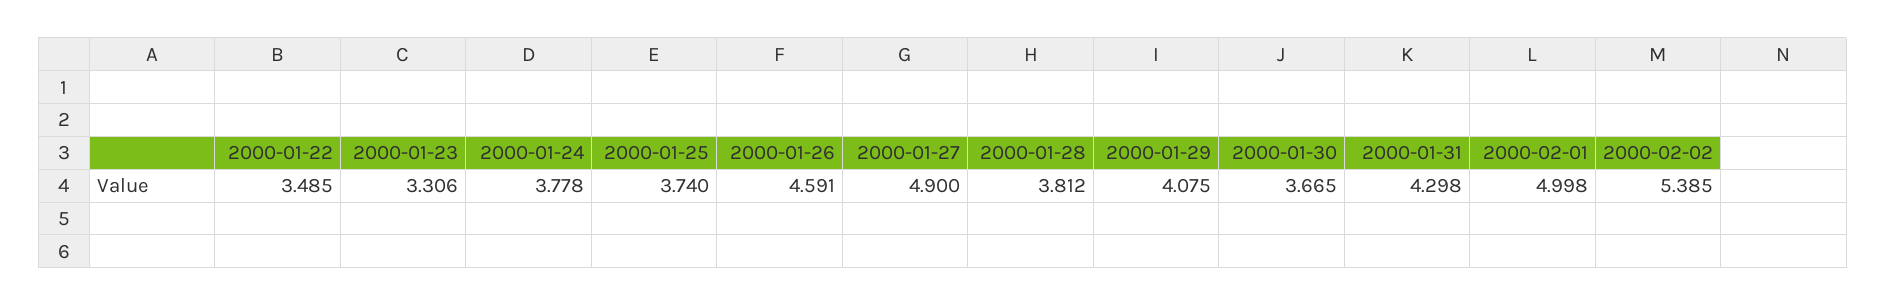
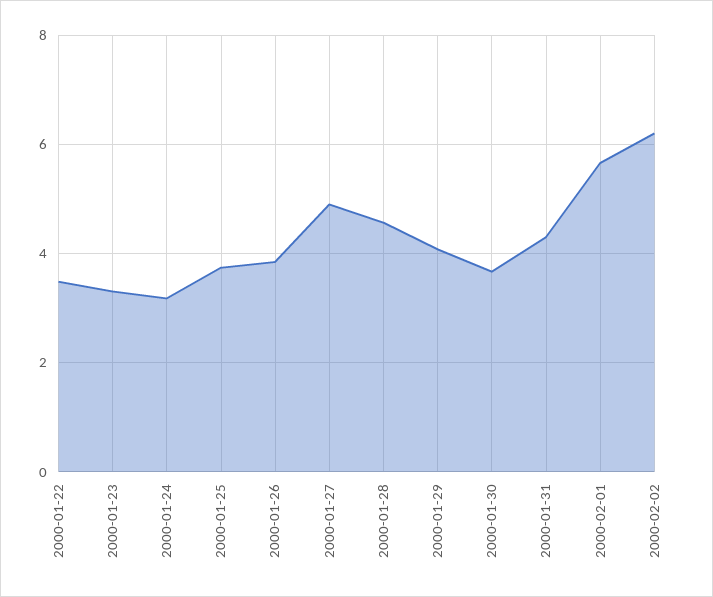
  {
    "2000-01-22": 3.485,
    "2000-01-23": 3.306,
-   "2000-01-24": 3.778,
+   "2000-01-24": 3.2,
    "2000-01-25": 3.74,
-   "2000-01-26": 4.591,
+   "2000-01-26": 3.8,
    "2000-01-27": 4.9,
-   "2000-01-28": 3.812,
+   "2000-01-28": 4.6,
    "2000-01-29": 4.075,
    "2000-01-30": 3.665,
    "2000-01-31": 4.298,
-   "2000-02-01": 4.998,
+   "2000-02-01": 5.6,
-   "2000-02-02": 5.385
+   "2000-02-02": 6.2
  }

